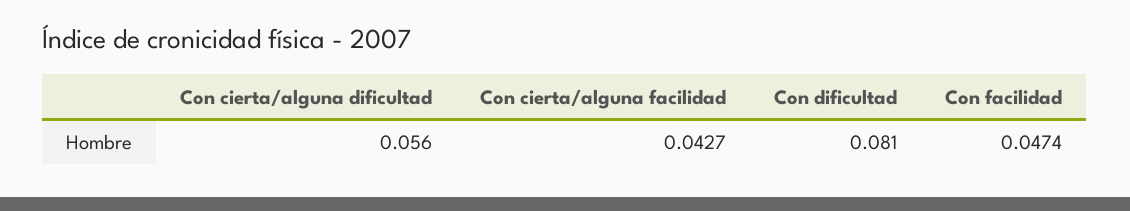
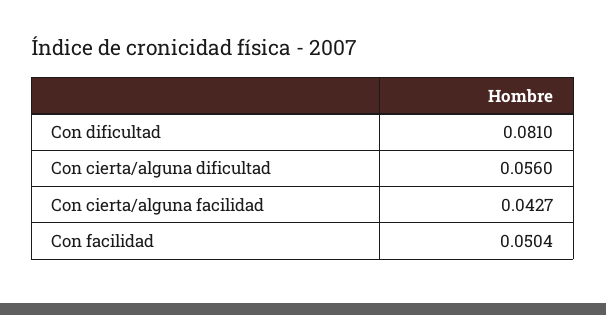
  {
    "Con cierta/alguna dificultad": 0.056,
    "Con cierta/alguna facilidad": 0.0427,
    "Con dificultad": 0.081,
-   "Con facilidad": 0.0474
+   "Con facilidad": 0.0504
  }

